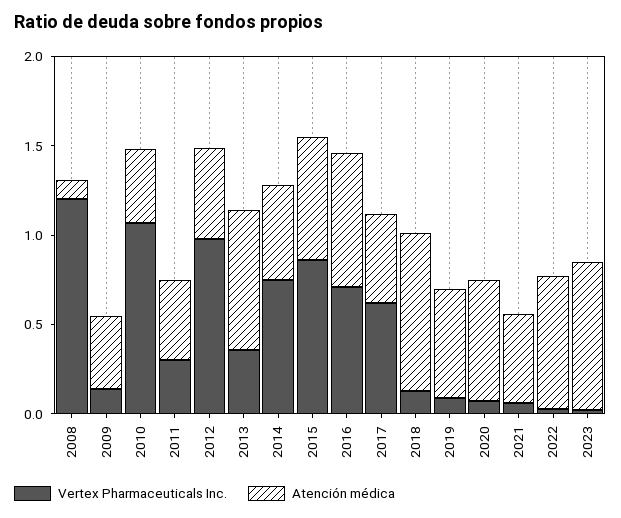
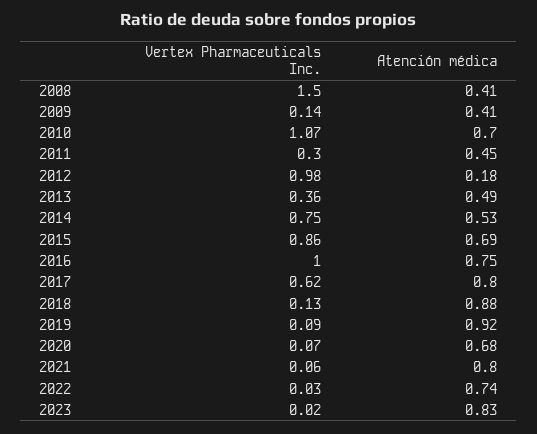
  {
    "Vertex Pharmaceuticals Inc.": {
-     "2008": 1.2,
+     "2008": 1.5,
      "2009": 0.14,
      "2010": 1.07,
      "2011": 0.3,
      "2012": 0.98,
      "2013": 0.36,
      "2014": 0.75,
      "2015": 0.86,
-     "2016": 0.7,
+     "2016": 1,
      "2017": 0.62,
      "2018": 0.13,
      "2019": 0.09,
      "2020": 0.07,
      "2021": 0.06,
      "2022": 0.03,
      "2023": 0.02
    },
    "Atención médica": {
-     "2008": 0.1,
+     "2008": 0.41,
      "2009": 0.41,
-     "2010": 0.4,
+     "2010": 0.7,
      "2011": 0.45,
-     "2012": 0.5,
+     "2012": 0.18,
-     "2013": 0.8,
+     "2013": 0.49,
      "2014": 0.53,
      "2015": 0.69,
      "2016": 0.75,
-     "2017": 0.5,
+     "2017": 0.8,
      "2018": 0.88,
-     "2019": 0.6,
+     "2019": 0.92,
      "2020": 0.68,
-     "2021": 0.5,
+     "2021": 0.8,
      "2022": 0.74,
      "2023": 0.83
    }
  }

